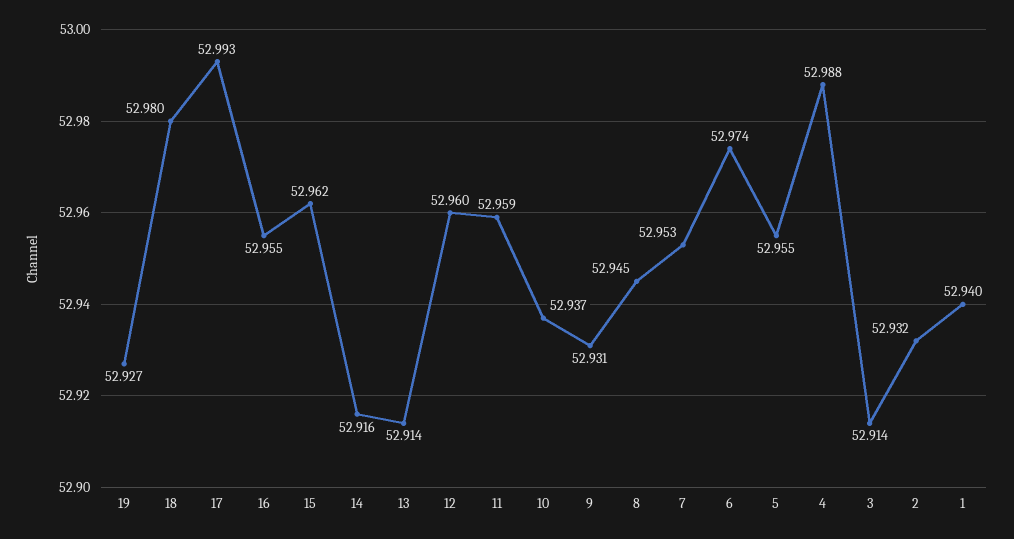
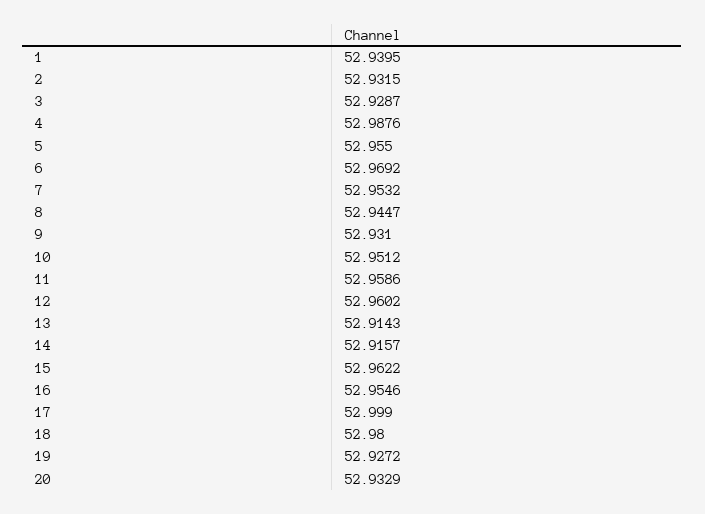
  {
    "19": 52.9272,
    "18": 52.98,
-   "17": 52.993,
+   "17": 52.999,
    "16": 52.9546,
    "15": 52.9622,
    "14": 52.9157,
    "13": 52.9143,
    "12": 52.9602,
    "11": 52.9586,
-   "10": 52.937,
+   "10": 52.9512,
    "9": 52.931,
    "8": 52.9447,
    "7": 52.9532,
-   "6": 52.974,
+   "6": 52.9692,
    "5": 52.955,
    "4": 52.9876,
-   "3": 52.914,
+   "3": 52.9287,
    "2": 52.9315,
-   "1": 52.9395
+   "1": 52.9395,
+   "20": 52.9329
  }

